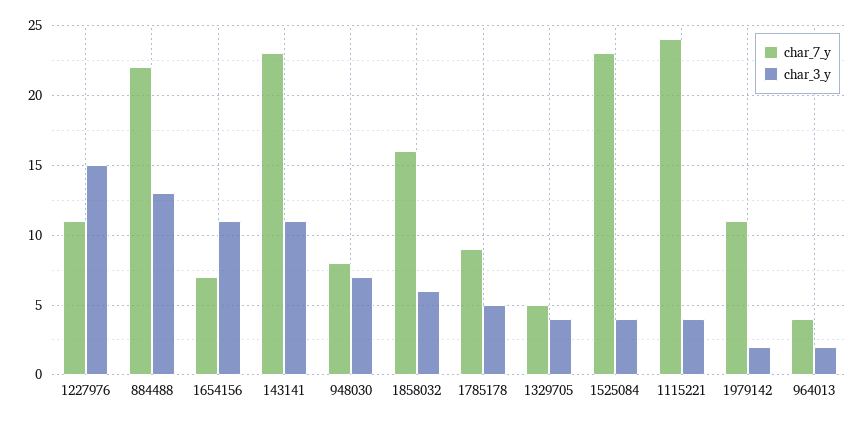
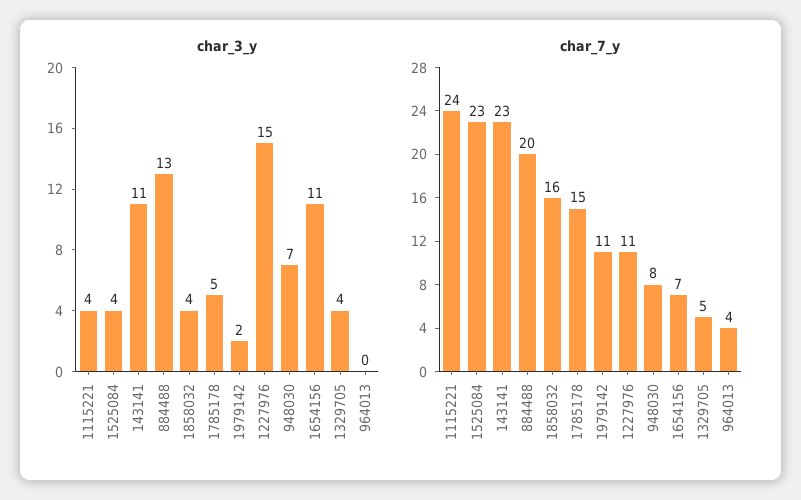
  {
    "char_7_y": {
      "1227976": 11,
-     "884488": 22,
+     "884488": 20,
      "1654156": 7,
      "143141": 23,
      "948030": 8,
      "1858032": 16,
-     "1785178": 9,
+     "1785178": 15,
      "1329705": 5,
      "1525084": 23,
      "1115221": 24,
      "1979142": 11,
      "964013": 4
    },
    "char_3_y": {
      "1227976": 15,
      "884488": 13,
      "1654156": 11,
      "143141": 11,
      "948030": 7,
-     "1858032": 6,
+     "1858032": 4,
      "1785178": 5,
      "1329705": 4,
      "1525084": 4,
      "1115221": 4,
      "1979142": 2,
-     "964013": 2
+     "964013": 0
    }
  }

